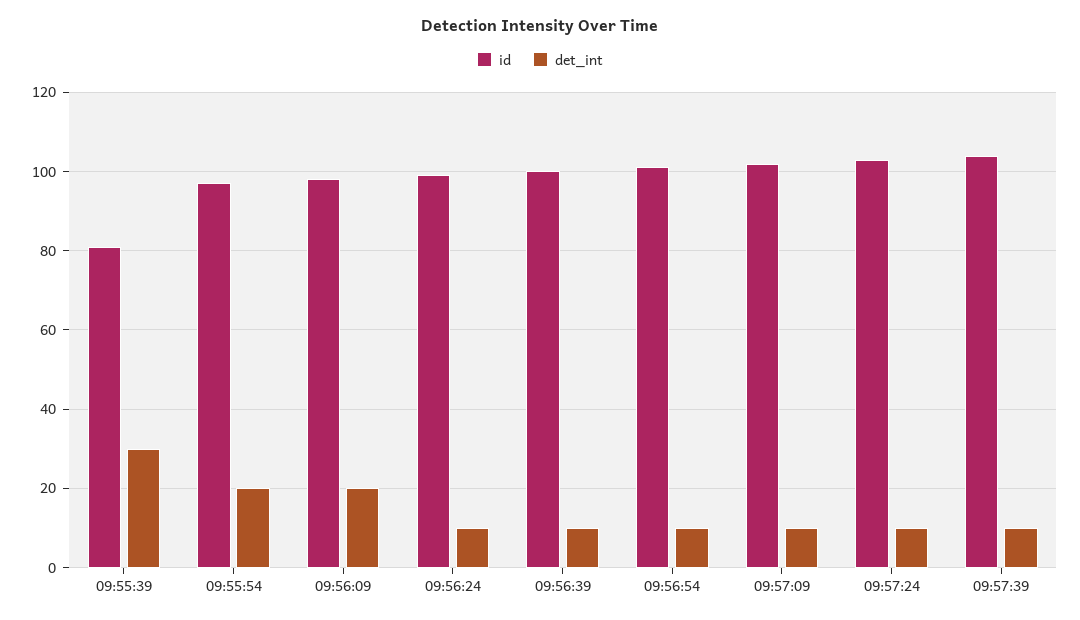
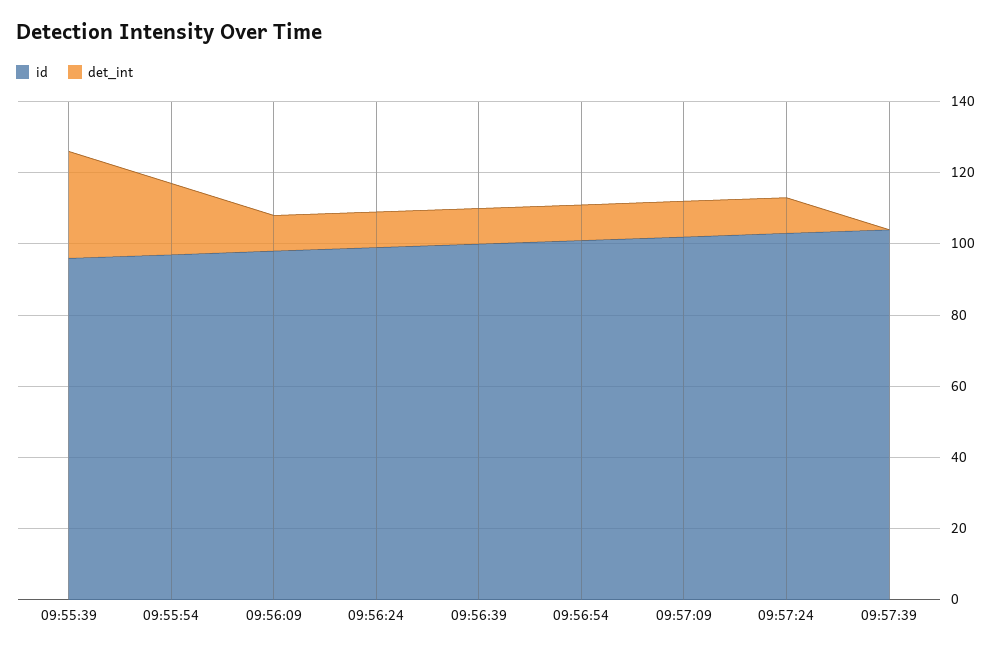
  {
    "id": {
-     "09:55:39": 80,
+     "09:55:39": 95,
      "09:55:54": 95,
      "09:56:09": 100,
      "09:56:24": 100,
      "09:56:39": 100,
      "09:56:54": 100,
      "09:57:09": 100,
      "09:57:24": 105,
      "09:57:39": 105
    },
    "det_int": {
      "09:55:39": 30,
      "09:55:54": 20,
-     "09:56:09": 20,
+     "09:56:09": 10,
      "09:56:24": 10,
      "09:56:39": 10,
      "09:56:54": 10,
      "09:57:09": 10,
      "09:57:24": 10,
-     "09:57:39": 10
+     "09:57:39": 0
    }
  }

